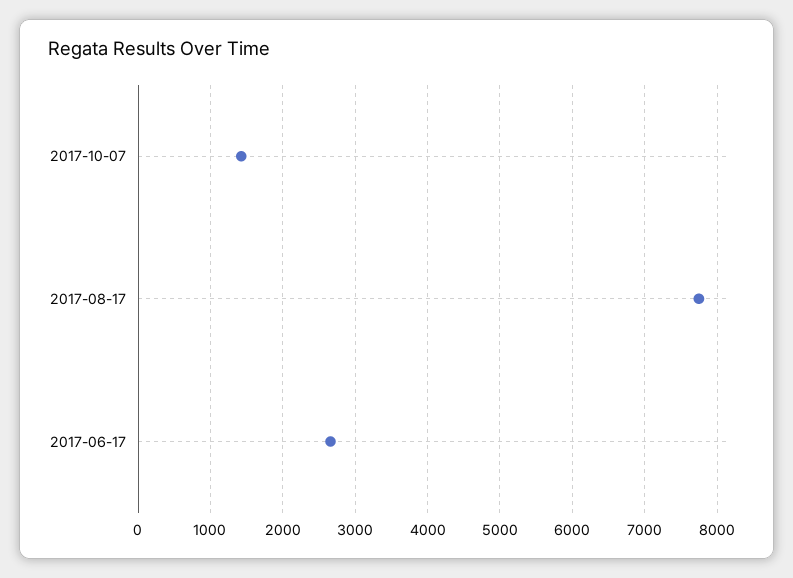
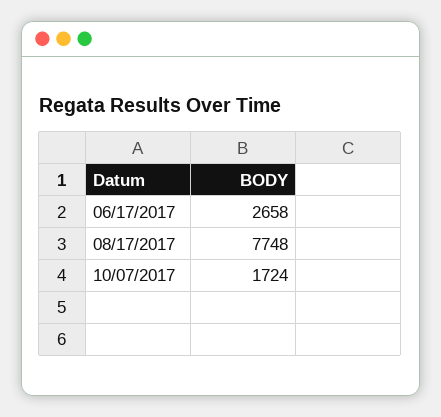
  {
-   "2017-10-07": 1400,
+   "2017-10-07": 1724,
    "2017-08-17": 7748,
    "2017-06-17": 2658
  }

